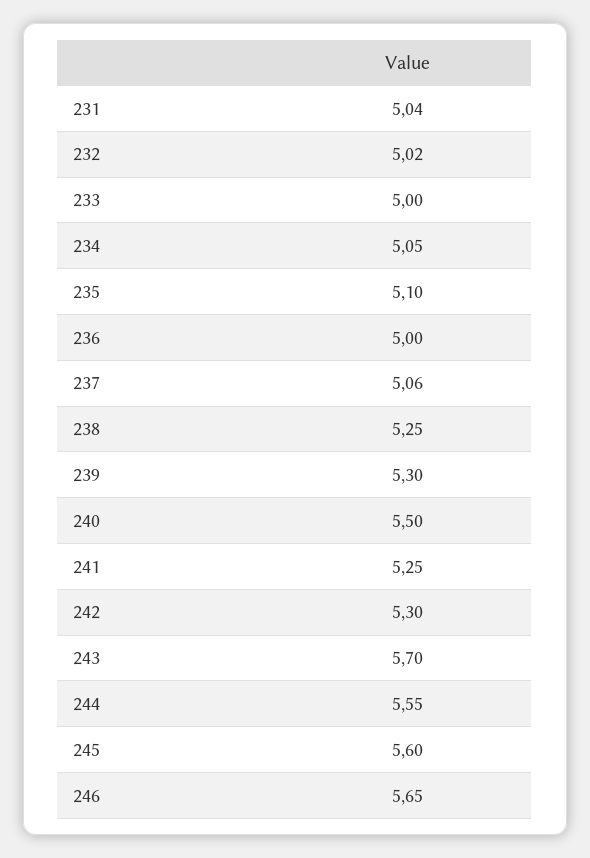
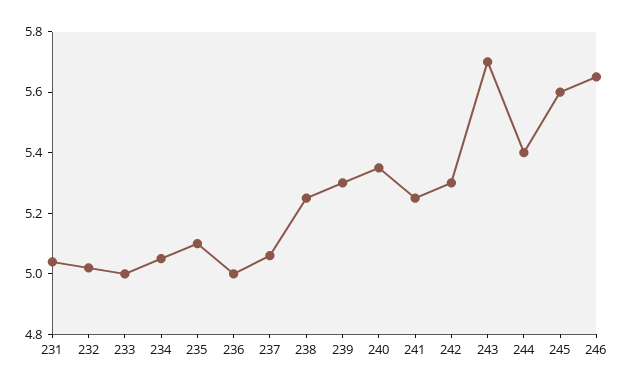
  {
    "231": 5.04,
    "232": 5.02,
    "233": 5,
    "234": 5.05,
    "235": 5.1,
    "236": 5,
    "237": 5.06,
    "238": 5.25,
    "239": 5.3,
-   "240": 5.5,
+   "240": 5.35,
    "241": 5.25,
    "242": 5.3,
    "243": 5.7,
-   "244": 5.55,
+   "244": 5.4,
    "245": 5.6,
    "246": 5.65
  }

